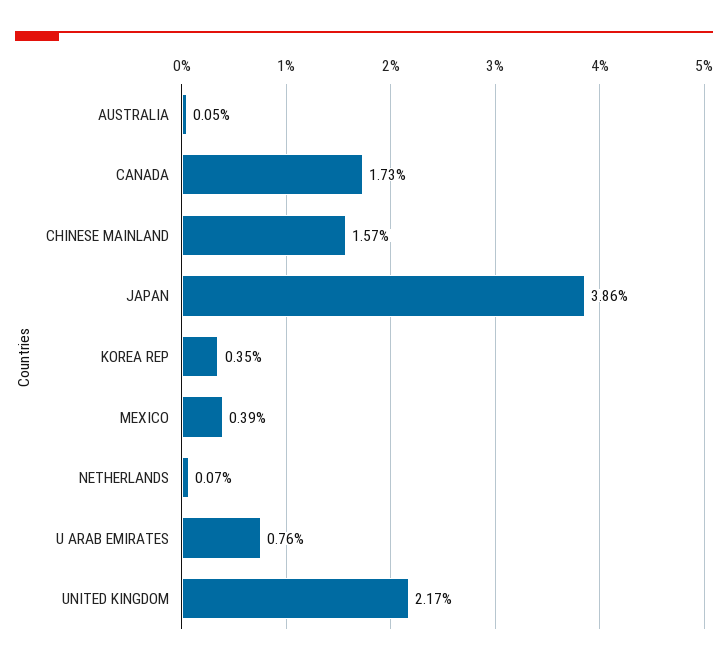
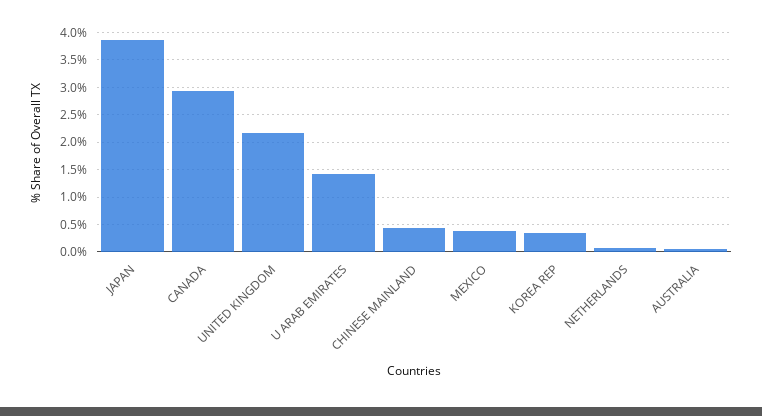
  {
    "AUSTRALIA": 0.05,
-   "CANADA": 1.73,
+   "CANADA": 3,
-   "CHINESE MAINLAND": 1.57,
+   "CHINESE MAINLAND": 0.5,
    "JAPAN": 3.86,
    "KOREA REP": 0.35,
    "MEXICO": 0.39,
    "NETHERLANDS": 0.07,
-   "U ARAB EMIRATES": 0.76,
+   "U ARAB EMIRATES": 1.5,
    "UNITED KINGDOM": 2.17
  }

